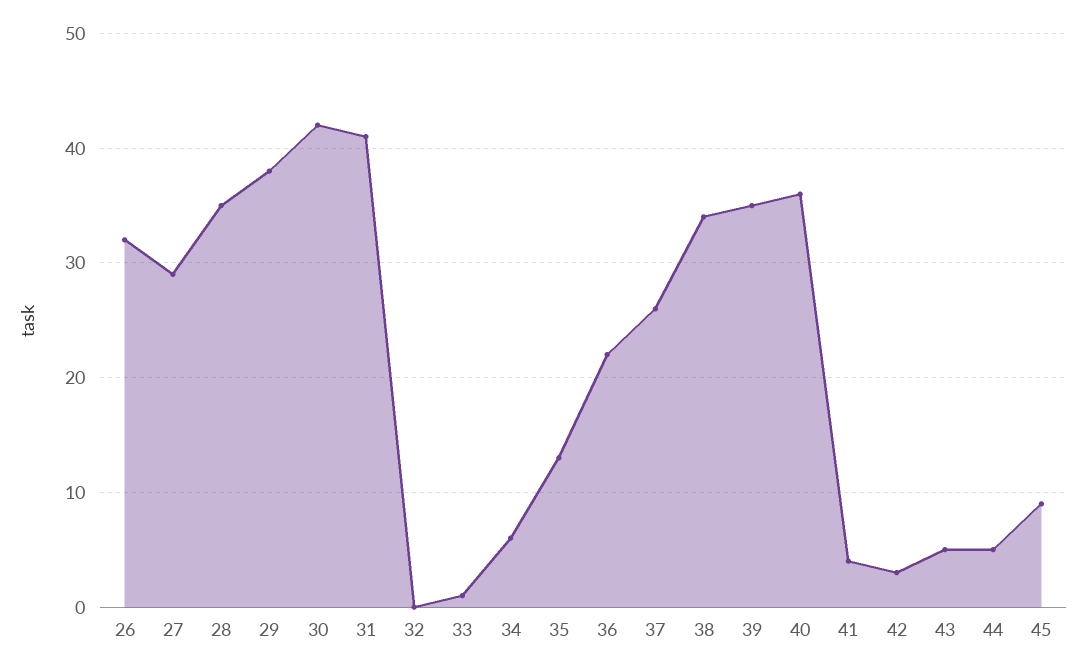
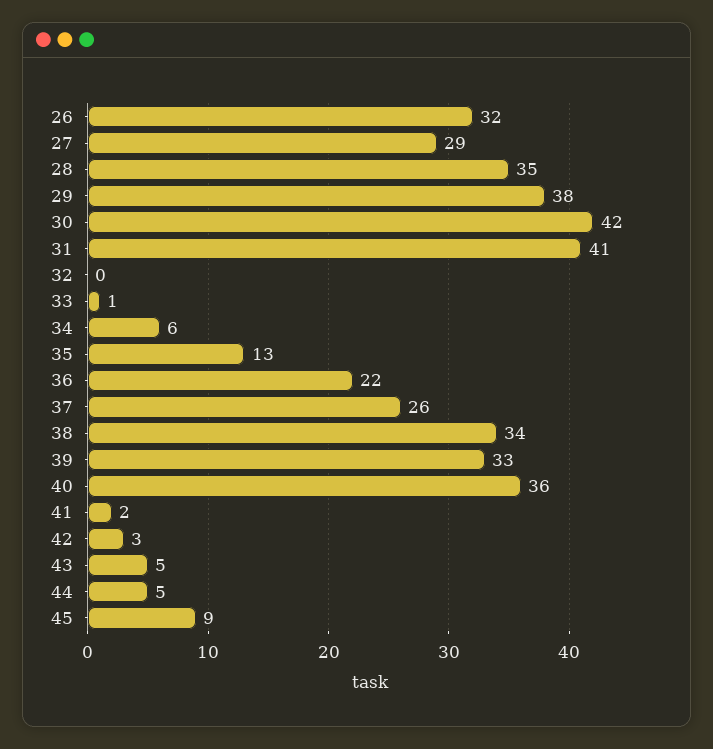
  {
    "26": 32,
    "27": 29,
    "28": 35,
    "29": 38,
    "30": 42,
    "31": 41,
    "32": 0,
    "33": 1,
    "34": 6,
    "35": 13,
    "36": 22,
    "37": 26,
    "38": 34,
-   "39": 35,
+   "39": 33,
    "40": 36,
-   "41": 4,
+   "41": 2,
    "42": 3,
    "43": 5,
    "44": 5,
    "45": 9
  }

